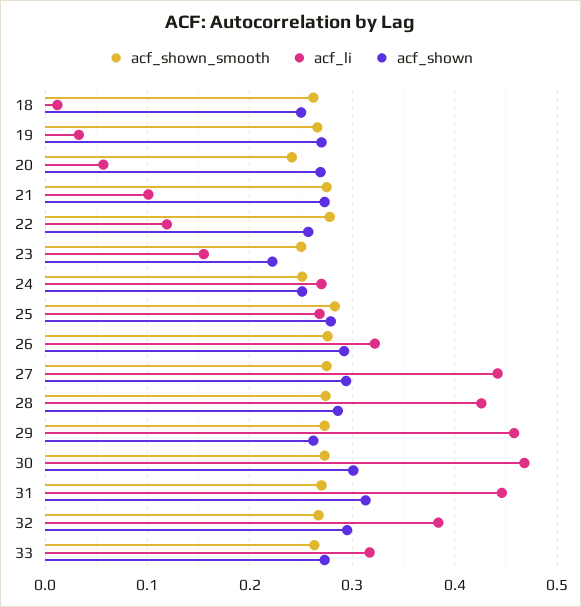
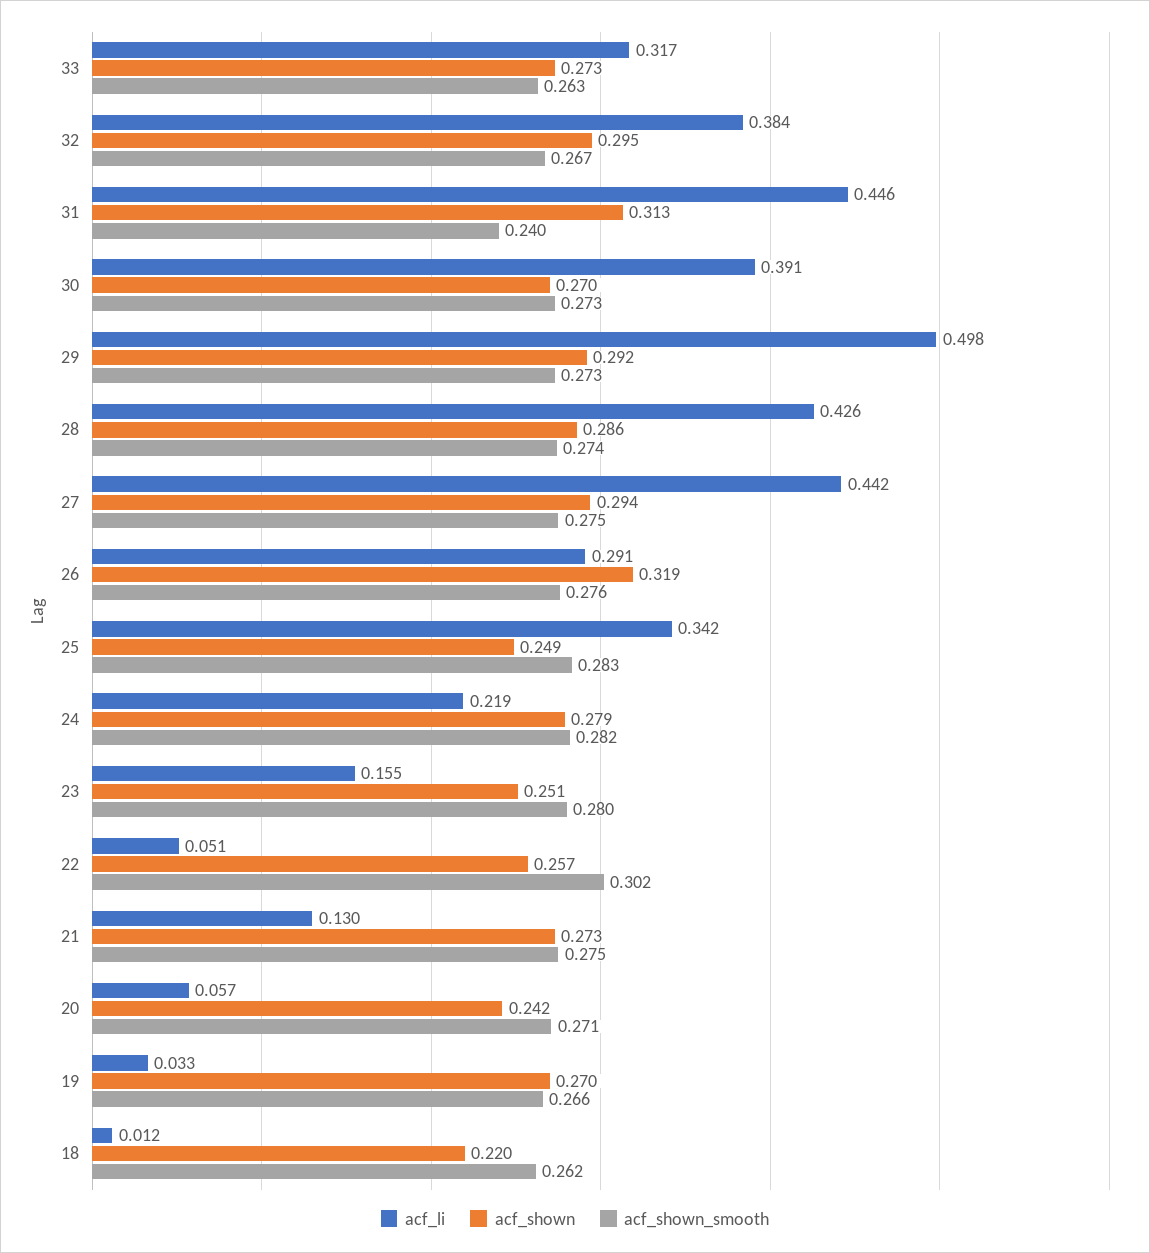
  {
    "acf_shown_smooth": {
      "18": 0.262,
      "19": 0.266,
-     "20": 0.24,
+     "20": 0.271,
      "21": 0.275,
-     "22": 0.28,
+     "22": 0.302,
-     "23": 0.25,
+     "23": 0.28,
-     "24": 0.25,
+     "24": 0.282,
      "25": 0.283,
      "26": 0.276,
      "27": 0.275,
      "28": 0.274,
      "29": 0.273,
      "30": 0.273,
-     "31": 0.27,
+     "31": 0.24,
      "32": 0.267,
      "33": 0.263
    },
    "acf_li": {
      "18": 0.012,
      "19": 0.033,
      "20": 0.057,
-     "21": 0.1,
+     "21": 0.13,
-     "22": 0.12,
+     "22": 0.051,
      "23": 0.155,
-     "24": 0.27,
+     "24": 0.219,
-     "25": 0.27,
+     "25": 0.342,
-     "26": 0.32,
+     "26": 0.291,
      "27": 0.442,
      "28": 0.426,
-     "29": 0.46,
+     "29": 0.498,
-     "30": 0.47,
+     "30": 0.391,
      "31": 0.446,
      "32": 0.384,
      "33": 0.317
    },
    "acf_shown": {
-     "18": 0.25,
+     "18": 0.22,
      "19": 0.27,
-     "20": 0.27,
+     "20": 0.242,
      "21": 0.273,
      "22": 0.257,
-     "23": 0.22,
+     "23": 0.251,
-     "24": 0.25,
+     "24": 0.279,
-     "25": 0.28,
+     "25": 0.249,
-     "26": 0.29,
+     "26": 0.319,
      "27": 0.294,
      "28": 0.286,
-     "29": 0.26,
+     "29": 0.292,
-     "30": 0.3,
+     "30": 0.27,
      "31": 0.313,
      "32": 0.295,
      "33": 0.273
    }
  }

